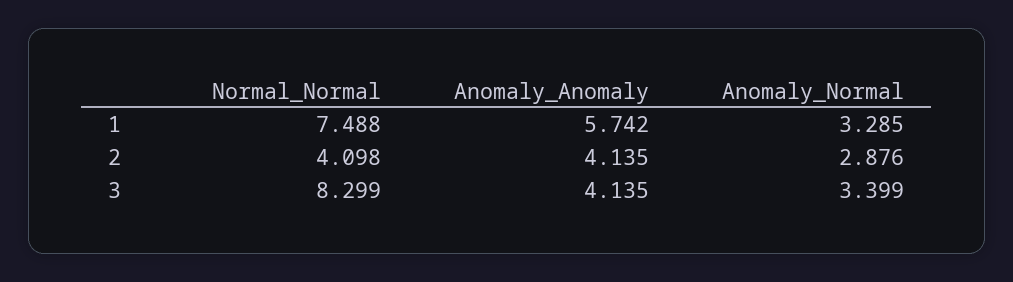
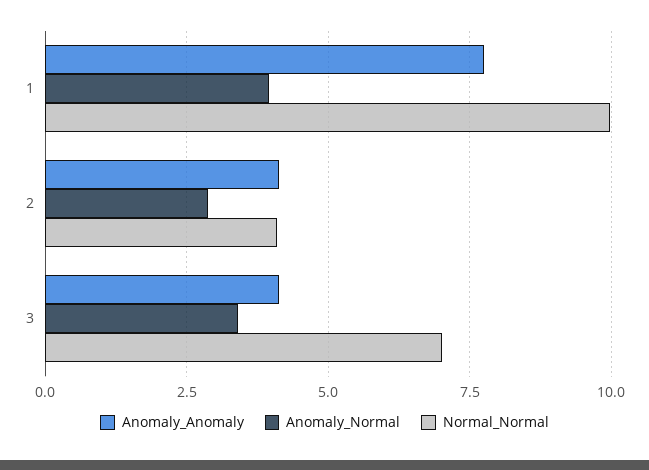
  {
    "Normal_Normal": {
-     "1": 7.488,
+     "1": 10,
      "2": 4.098,
-     "3": 8.299
+     "3": 7
    },
    "Anomaly_Anomaly": {
-     "1": 5.742,
+     "1": 7.75,
      "2": 4.135,
      "3": 4.135
    },
    "Anomaly_Normal": {
-     "1": 3.285,
+     "1": 4,
      "2": 2.876,
      "3": 3.399
    }
  }

